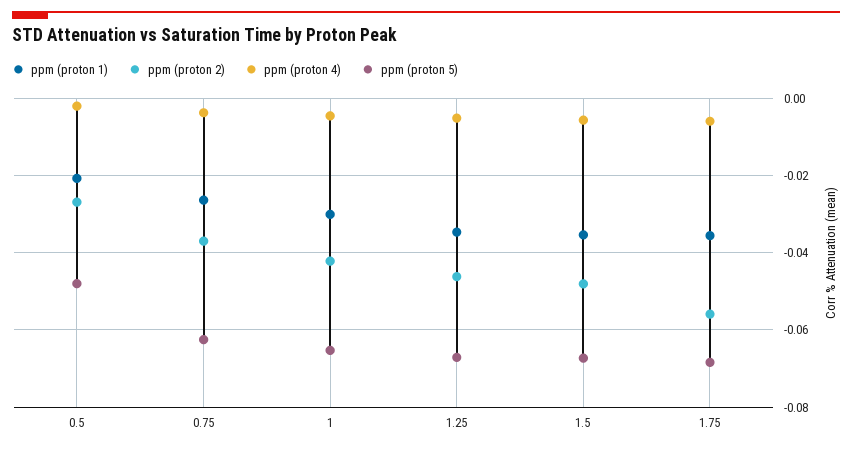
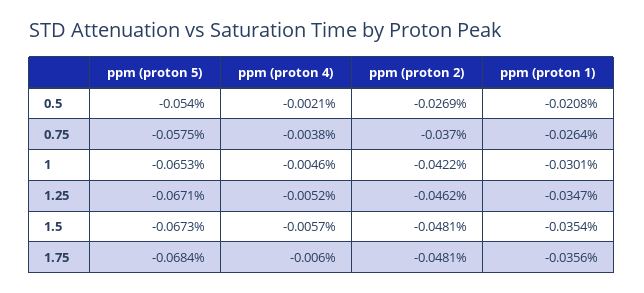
  {
    "ppm (proton 1)": {
      "0.5": -0.0208,
      "0.75": -0.0264,
      "1": -0.0301,
      "1.25": -0.0347,
      "1.5": -0.0354,
      "1.75": -0.0356
    },
    "ppm (proton 2)": {
      "0.5": -0.0269,
      "0.75": -0.037,
      "1": -0.0422,
      "1.25": -0.0462,
      "1.5": -0.0481,
-     "1.75": -0.056
+     "1.75": -0.0481
    },
    "ppm (proton 4)": {
      "0.5": -0.0021,
      "0.75": -0.0038,
      "1": -0.0046,
      "1.25": -0.0052,
      "1.5": -0.0057,
      "1.75": -0.006
    },
    "ppm (proton 5)": {
-     "0.5": -0.048,
+     "0.5": -0.054,
-     "0.75": -0.062,
+     "0.75": -0.0575,
      "1": -0.0653,
      "1.25": -0.0671,
      "1.5": -0.0673,
      "1.75": -0.0684
    }
  }

